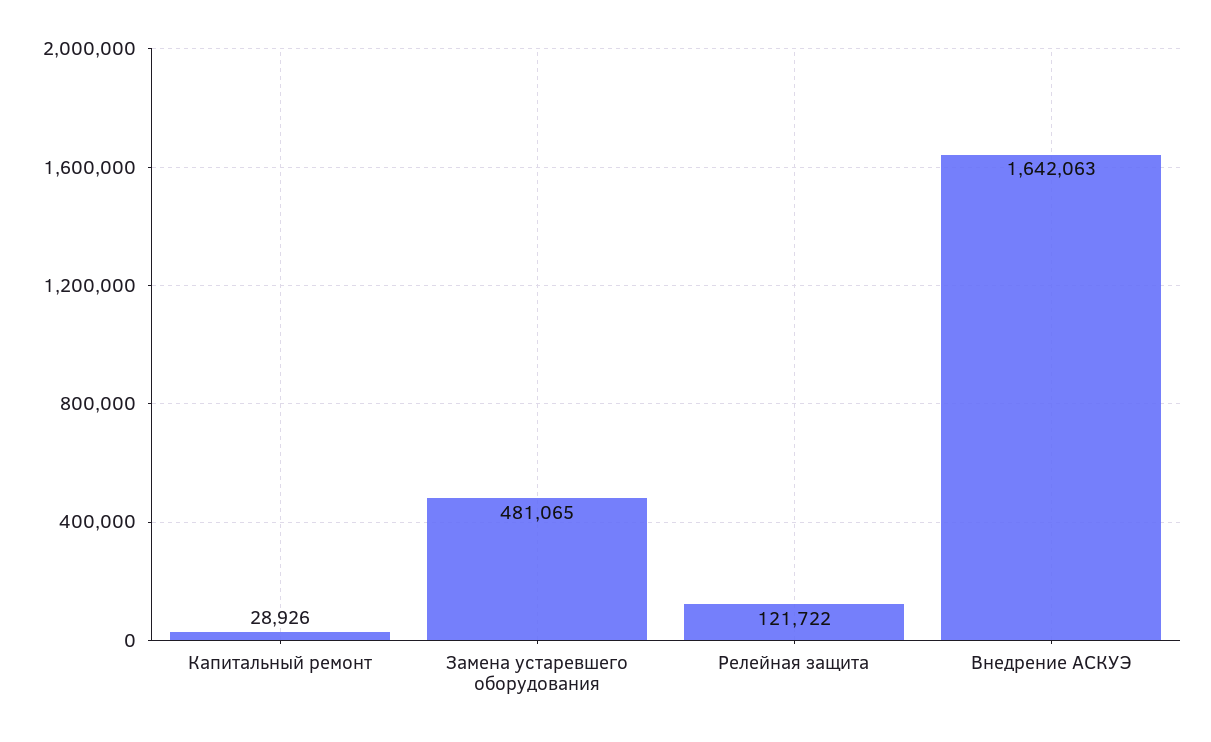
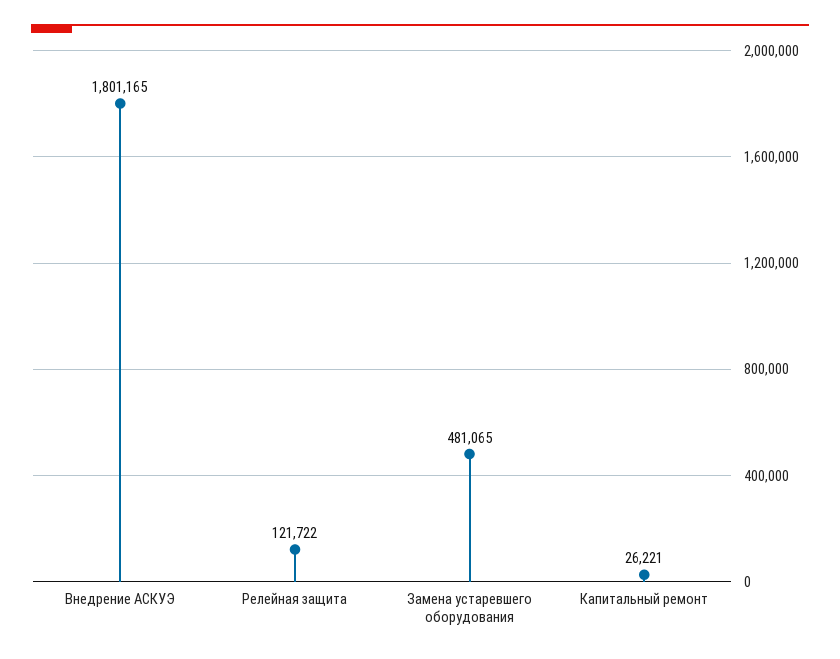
  {
-   "Капитальный ремонт": 28926,
+   "Капитальный ремонт": 26221,
    "Замена устаревшего оборудования": 481065,
    "Релейная защита": 121722,
-   "Внедрение АСКУЭ": 1642063
+   "Внедрение АСКУЭ": 1801165
  }

